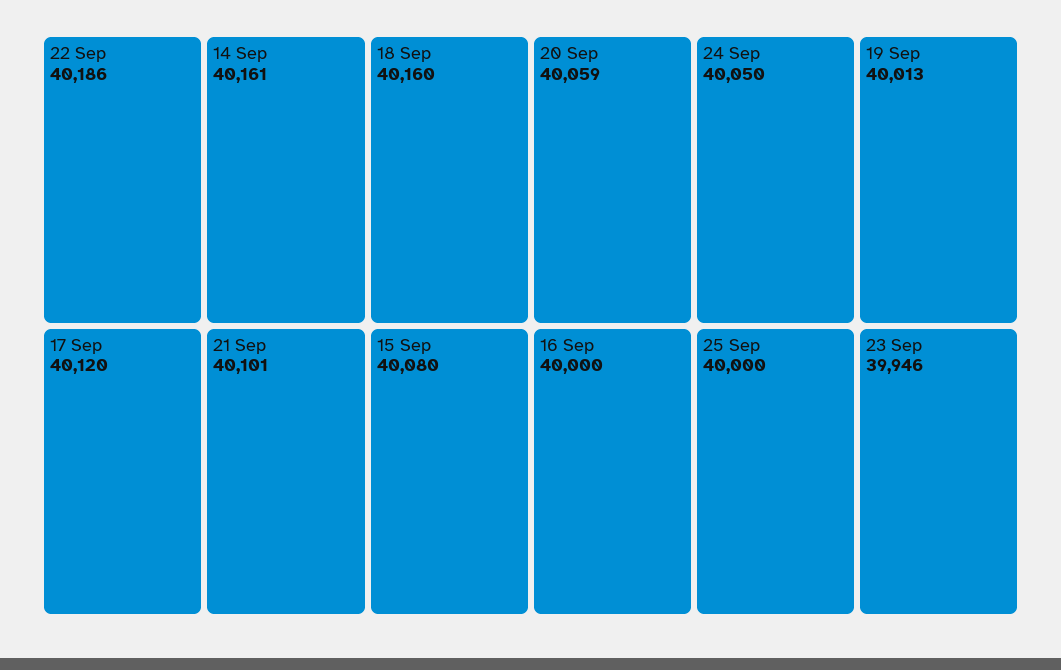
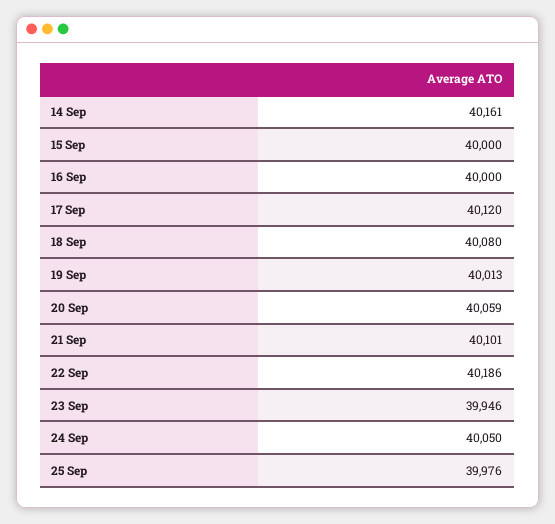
  {
    "22 Sep": 40186,
    "14 Sep": 40161,
-   "18 Sep": 40160,
+   "18 Sep": 40080,
    "17 Sep": 40120,
    "21 Sep": 40101,
-   "15 Sep": 40080,
+   "15 Sep": 40000,
    "20 Sep": 40059,
    "24 Sep": 40050,
    "19 Sep": 40013,
    "16 Sep": 40000,
-   "25 Sep": 40000,
+   "25 Sep": 39976,
    "23 Sep": 39946
  }

